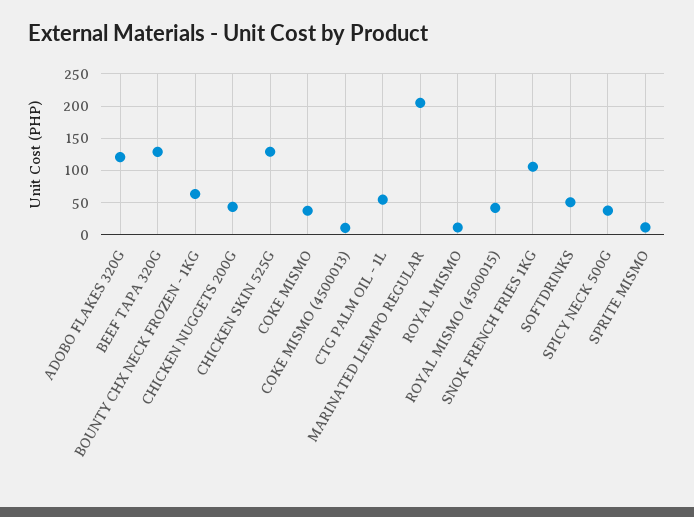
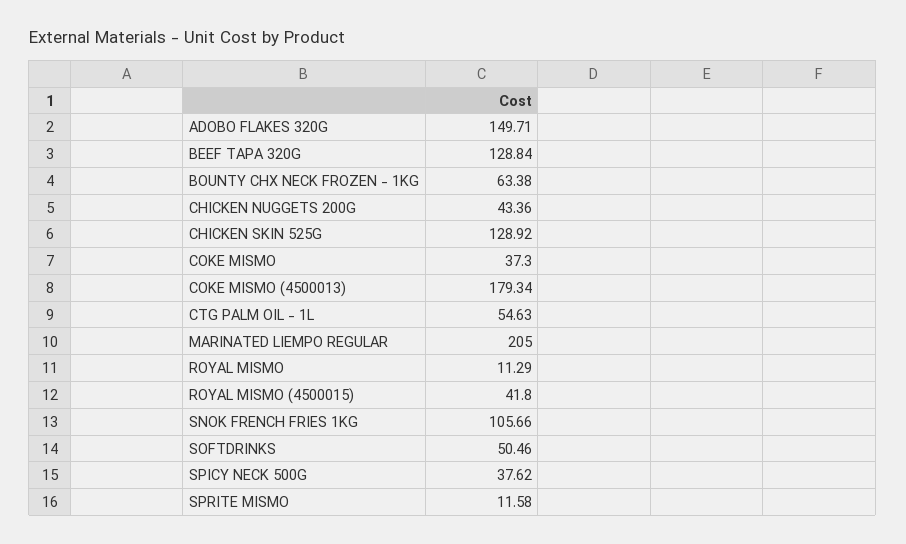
  {
-   "ADOBO FLAKES 320G": 120,
+   "ADOBO FLAKES 320G": 149.71,
    "BEEF TAPA 320G": 128.84,
    "BOUNTY CHX NECK FROZEN - 1KG": 63.38,
    "CHICKEN NUGGETS 200G": 43.36,
    "CHICKEN SKIN 525G": 128.92,
    "COKE MISMO": 37.3,
-   "COKE MISMO (4500013)": 10,
+   "COKE MISMO (4500013)": 179.34,
    "CTG PALM OIL - 1L": 54.63,
    "MARINATED LIEMPO REGULAR": 205,
    "ROYAL MISMO": 11.29,
    "ROYAL MISMO (4500015)": 41.8,
    "SNOK FRENCH FRIES 1KG": 105.66,
    "SOFTDRINKS": 50.46,
    "SPICY NECK 500G": 37.62,
    "SPRITE MISMO": 11.58
  }

